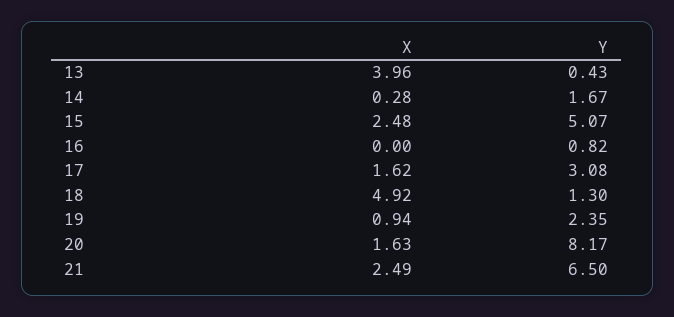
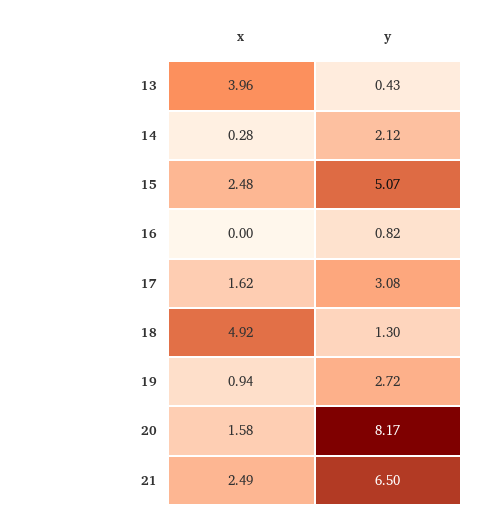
  {
    "X": {
      "13": 3.96,
      "14": 0.28,
      "15": 2.48,
      "16": 0,
      "17": 1.62,
      "18": 4.92,
      "19": 0.94,
-     "20": 1.63,
+     "20": 1.58,
      "21": 2.49
    },
    "Y": {
      "13": 0.43,
-     "14": 1.67,
+     "14": 2.12,
      "15": 5.07,
      "16": 0.82,
      "17": 3.08,
      "18": 1.3,
-     "19": 2.35,
+     "19": 2.72,
      "20": 8.17,
      "21": 6.5
    }
  }

